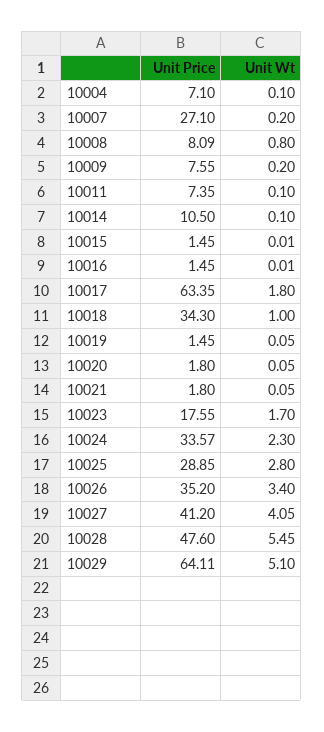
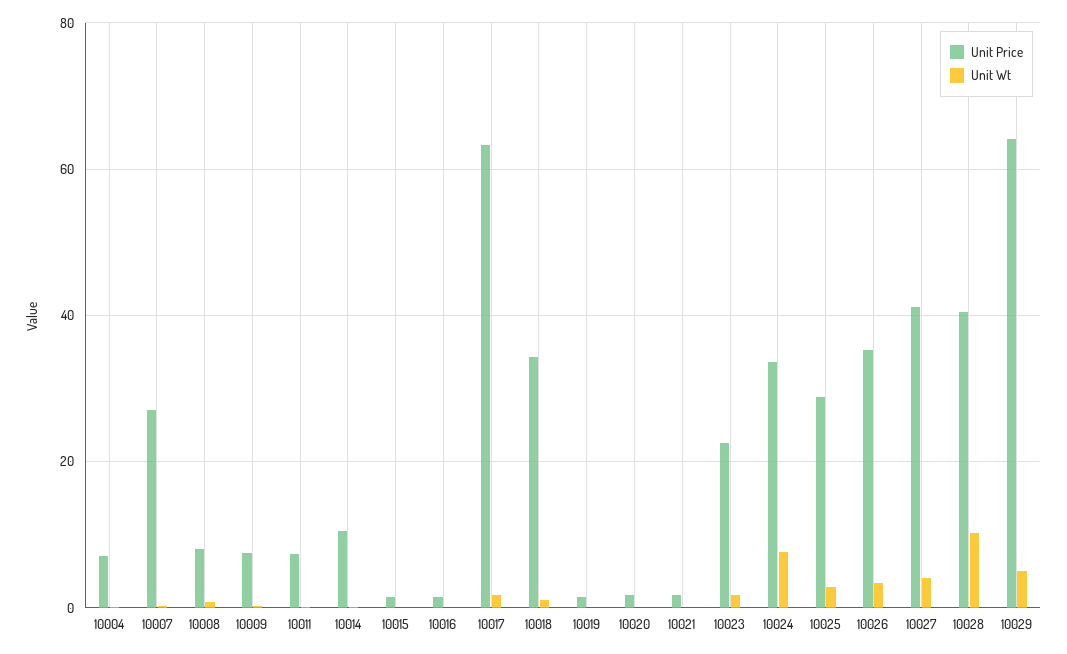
  {
    "Unit Price": {
      "10004": 7.1,
      "10007": 27.1,
      "10008": 8.09,
      "10009": 7.55,
      "10011": 7.35,
      "10014": 10.5,
      "10015": 1.45,
      "10016": 1.45,
      "10017": 63.35,
      "10018": 34.3,
      "10019": 1.45,
      "10020": 1.8,
      "10021": 1.8,
-     "10023": 17.55,
+     "10023": 22,
      "10024": 33.57,
      "10025": 28.85,
      "10026": 35.2,
      "10027": 41.2,
-     "10028": 47.6,
+     "10028": 40,
      "10029": 64.11
    },
    "Unit Wt": {
      "10004": 0.1,
      "10007": 0.2,
      "10008": 0.8,
      "10009": 0.2,
      "10011": 0.1,
      "10014": 0.1,
      "10015": 0.01,
      "10016": 0.01,
      "10017": 1.8,
      "10018": 1,
      "10019": 0.05,
      "10020": 0.05,
      "10021": 0.05,
      "10023": 1.7,
-     "10024": 2.3,
+     "10024": 8,
      "10025": 2.8,
      "10026": 3.4,
      "10027": 4.05,
-     "10028": 5.45,
+     "10028": 10,
      "10029": 5.1
    }
  }

